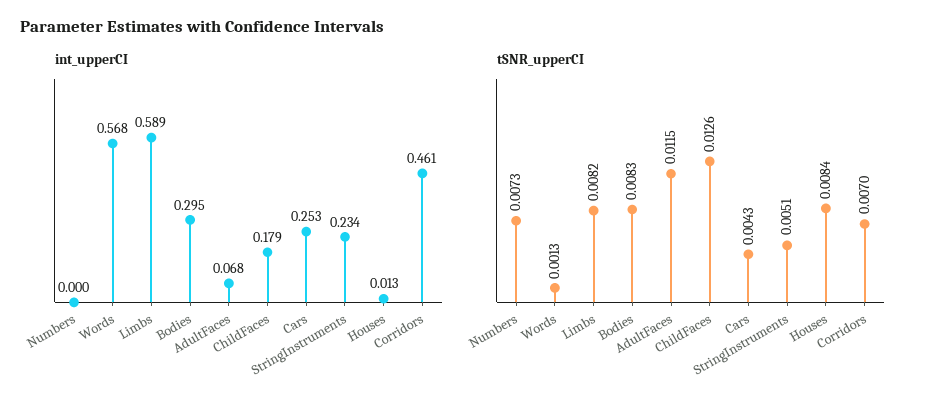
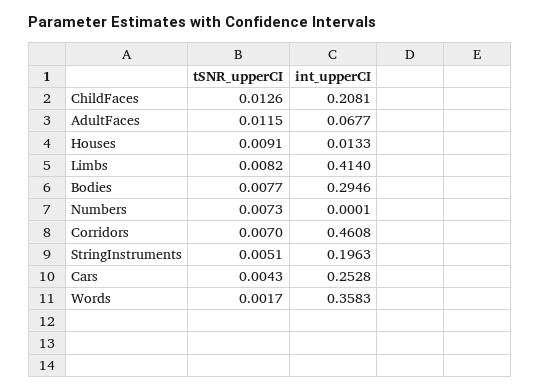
  {
    "int_upperCI": {
      "Numbers": 0.0001,
-     "Words": 0.568,
+     "Words": 0.3583,
-     "Limbs": 0.589,
+     "Limbs": 0.414,
      "Bodies": 0.2946,
      "AdultFaces": 0.0677,
-     "ChildFaces": 0.179,
+     "ChildFaces": 0.2081,
      "Cars": 0.2528,
-     "StringInstruments": 0.234,
+     "StringInstruments": 0.1963,
      "Houses": 0.0133,
      "Corridors": 0.4608
    },
    "tSNR_upperCI": {
      "Numbers": 0.0073,
-     "Words": 0.0013,
+     "Words": 0.0017,
      "Limbs": 0.0082,
-     "Bodies": 0.0083,
+     "Bodies": 0.0077,
      "AdultFaces": 0.0115,
      "ChildFaces": 0.0126,
      "Cars": 0.0043,
      "StringInstruments": 0.0051,
-     "Houses": 0.0084,
+     "Houses": 0.0091,
      "Corridors": 0.007
    }
  }

